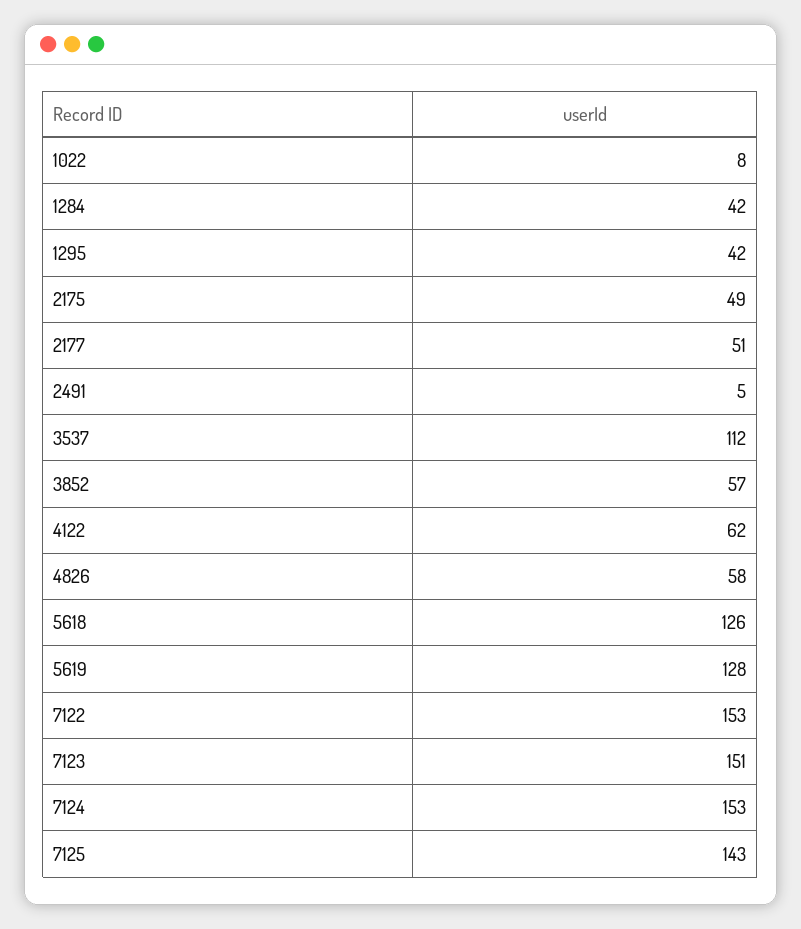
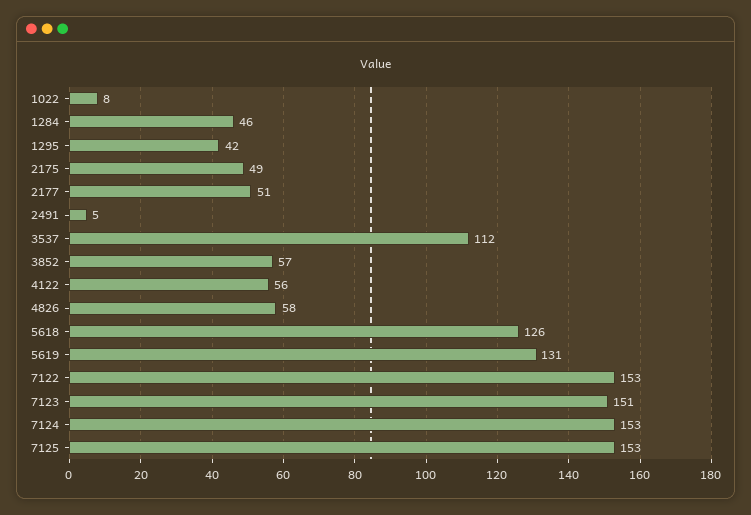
  {
    "1022": 8,
-   "1284": 42,
+   "1284": 46,
    "1295": 42,
    "2175": 49,
    "2177": 51,
    "2491": 5,
    "3537": 112,
    "3852": 57,
-   "4122": 62,
+   "4122": 56,
    "4826": 58,
    "5618": 126,
-   "5619": 128,
+   "5619": 131,
    "7122": 153,
    "7123": 151,
    "7124": 153,
-   "7125": 143
+   "7125": 153
  }

